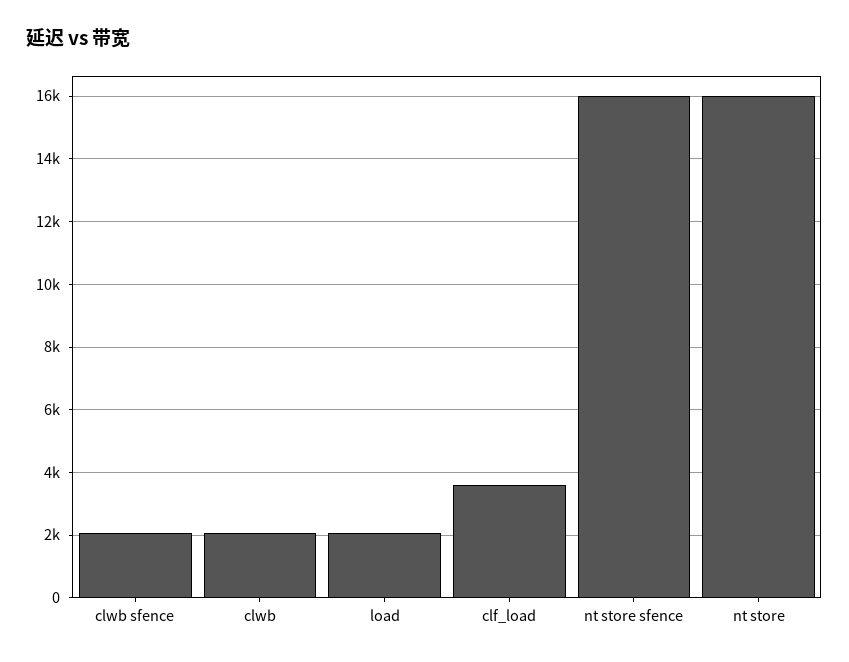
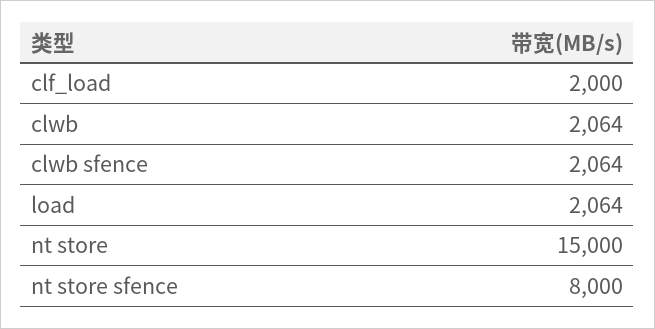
  {
    "clwb sfence": 2064,
    "clwb": 2064,
    "load": 2064,
-   "clf_load": 3600,
+   "clf_load": 2000,
-   "nt store sfence": 16000,
+   "nt store sfence": 8000,
-   "nt store": 16000
+   "nt store": 15000
  }

